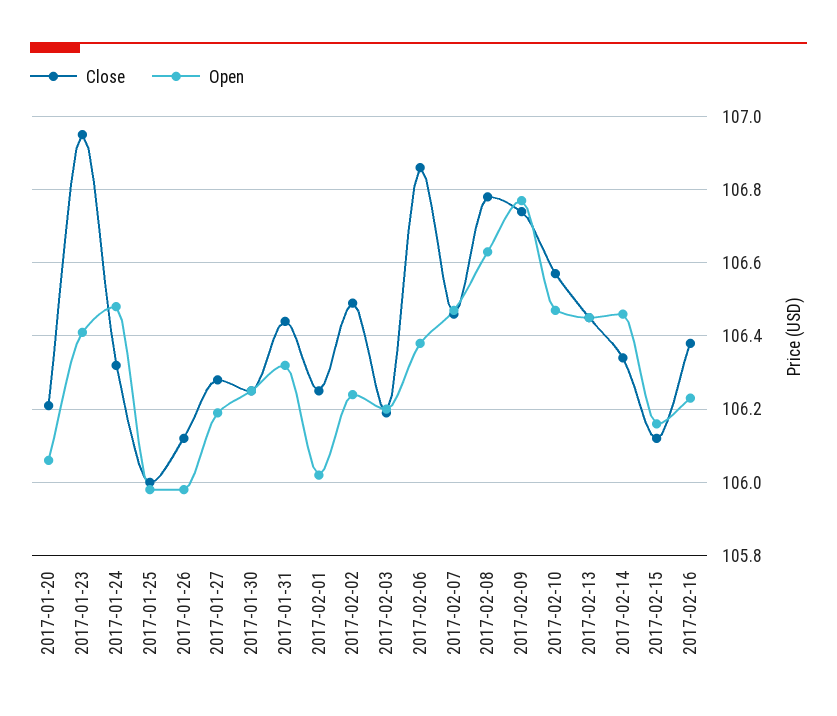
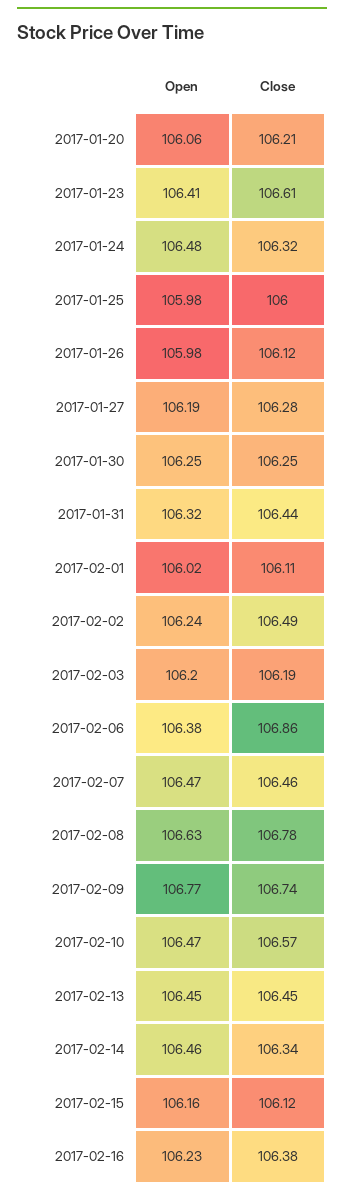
  {
    "Close": {
      "2017-01-20": 106.21,
-     "2017-01-23": 106.95,
+     "2017-01-23": 106.61,
      "2017-01-24": 106.32,
      "2017-01-25": 106,
      "2017-01-26": 106.12,
      "2017-01-27": 106.28,
      "2017-01-30": 106.25,
      "2017-01-31": 106.44,
-     "2017-02-01": 106.25,
+     "2017-02-01": 106.11,
      "2017-02-02": 106.49,
      "2017-02-03": 106.19,
      "2017-02-06": 106.86,
      "2017-02-07": 106.46,
      "2017-02-08": 106.78,
      "2017-02-09": 106.74,
      "2017-02-10": 106.57,
      "2017-02-13": 106.45,
      "2017-02-14": 106.34,
      "2017-02-15": 106.12,
      "2017-02-16": 106.38
    },
    "Open": {
      "2017-01-20": 106.06,
      "2017-01-23": 106.41,
      "2017-01-24": 106.48,
      "2017-01-25": 105.98,
      "2017-01-26": 105.98,
      "2017-01-27": 106.19,
      "2017-01-30": 106.25,
      "2017-01-31": 106.32,
      "2017-02-01": 106.02,
      "2017-02-02": 106.24,
      "2017-02-03": 106.2,
      "2017-02-06": 106.38,
      "2017-02-07": 106.47,
      "2017-02-08": 106.63,
      "2017-02-09": 106.77,
      "2017-02-10": 106.47,
      "2017-02-13": 106.45,
      "2017-02-14": 106.46,
      "2017-02-15": 106.16,
      "2017-02-16": 106.23
    }
  }

